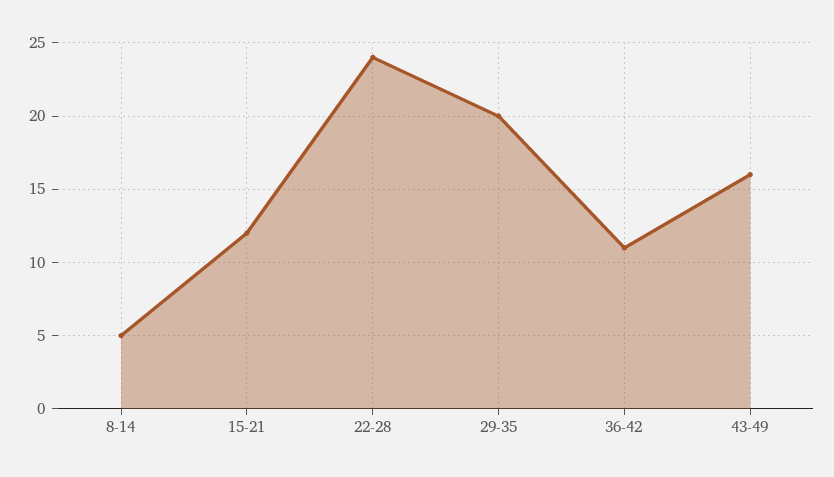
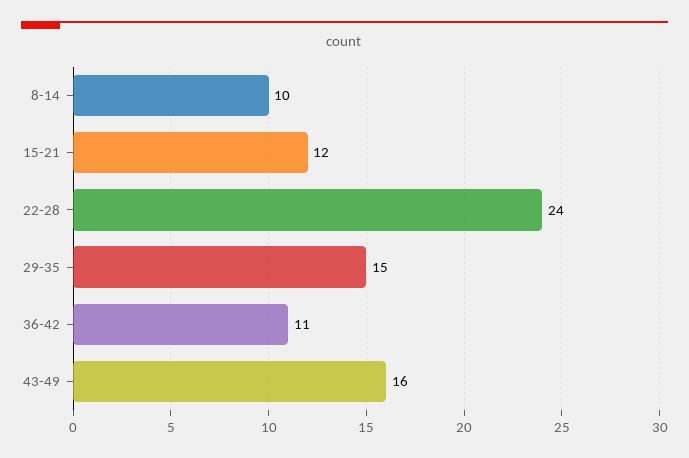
  {
-   "8-14": 5,
+   "8-14": 10,
    "15-21": 12,
    "22-28": 24,
-   "29-35": 20,
+   "29-35": 15,
    "36-42": 11,
    "43-49": 16
  }

